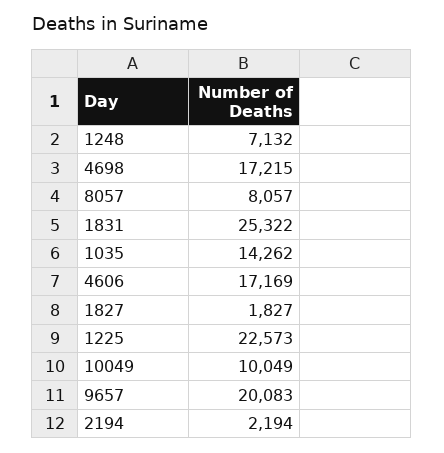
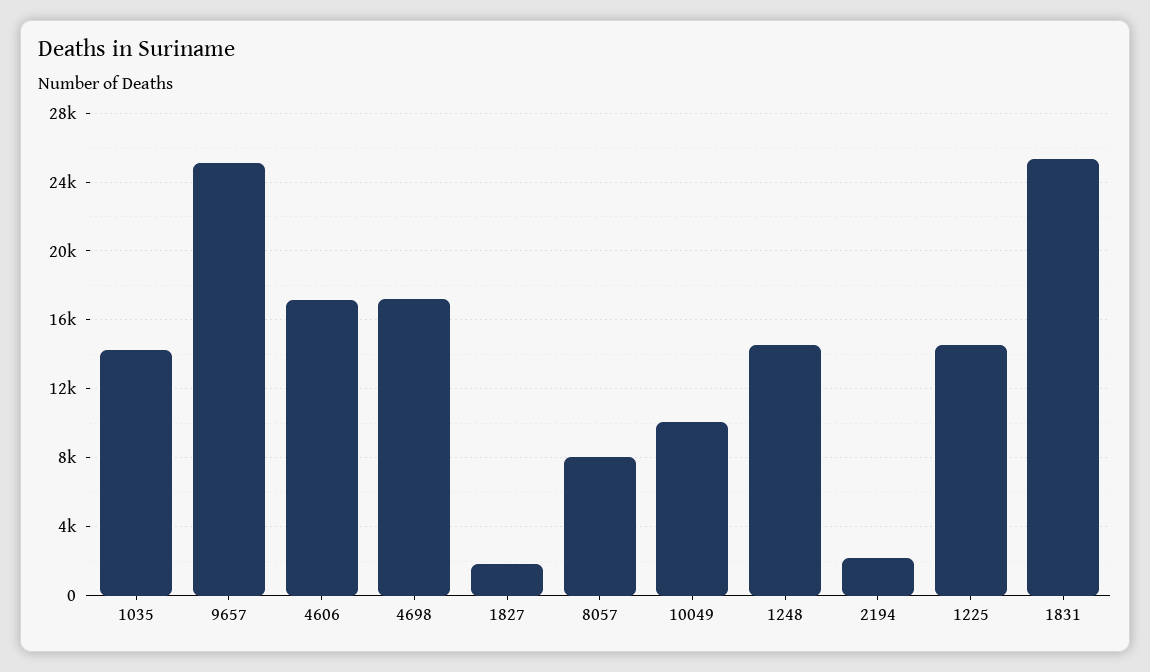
  {
-   "1248": 7132,
+   "1248": 14500,
    "4698": 17215,
    "8057": 8057,
    "1831": 25322,
    "1035": 14262,
    "4606": 17169,
    "1827": 1827,
-   "1225": 22573,
+   "1225": 14500,
    "10049": 10049,
-   "9657": 20083,
+   "9657": 25000,
    "2194": 2194
  }

